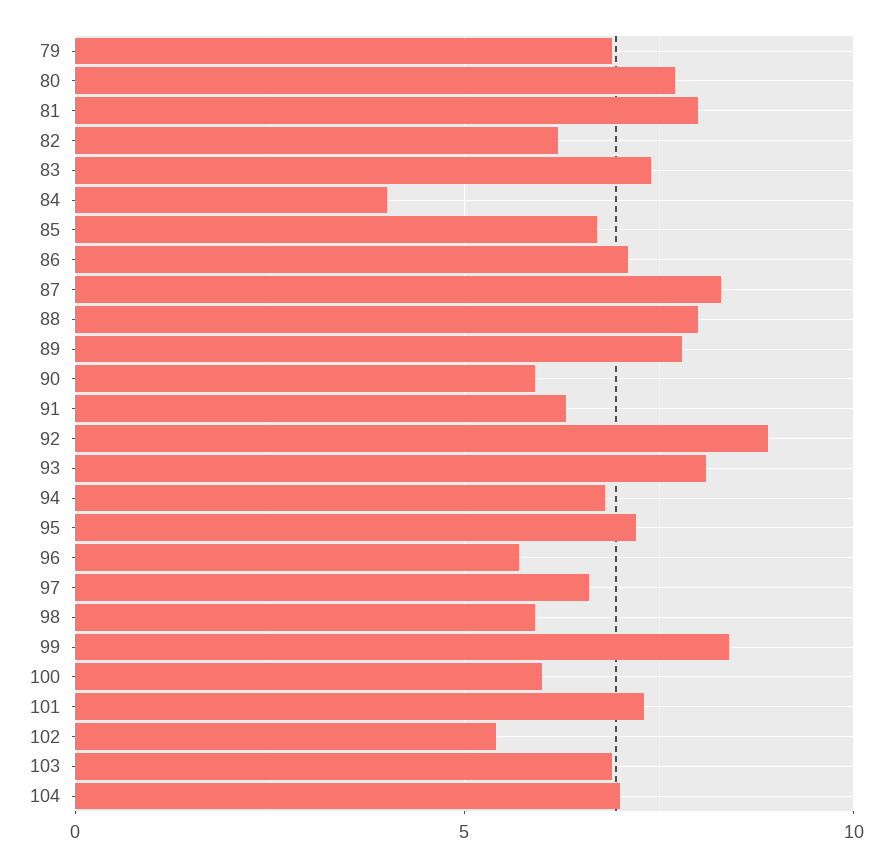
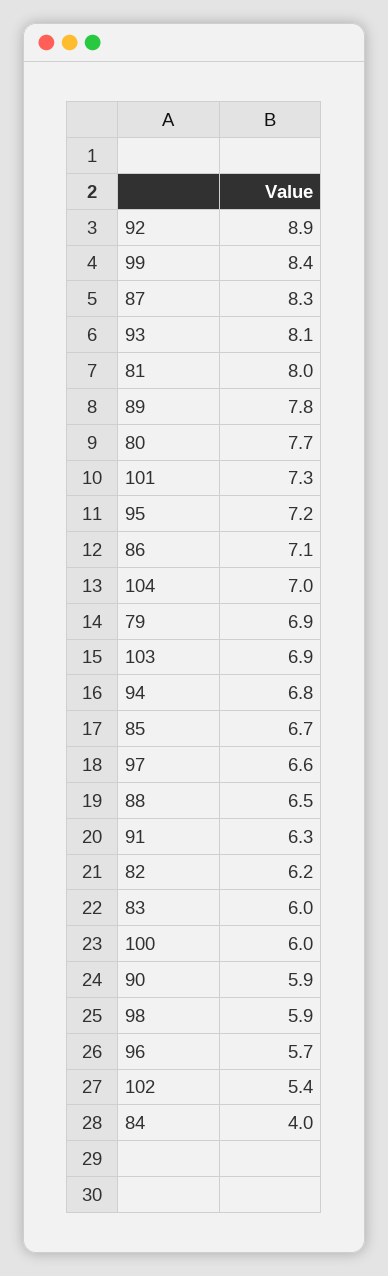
  {
    "79": 6.9,
    "80": 7.7,
    "81": 8,
    "82": 6.2,
-   "83": 7.5,
+   "83": 6,
    "84": 4,
    "85": 6.7,
    "86": 7.1,
    "87": 8.3,
-   "88": 8,
+   "88": 6.5,
    "89": 7.8,
    "90": 5.9,
    "91": 6.3,
    "92": 8.9,
    "93": 8.1,
    "94": 6.8,
    "95": 7.2,
    "96": 5.7,
    "97": 6.6,
    "98": 5.9,
    "99": 8.4,
    "100": 6,
    "101": 7.3,
    "102": 5.4,
    "103": 6.9,
    "104": 7
  }

